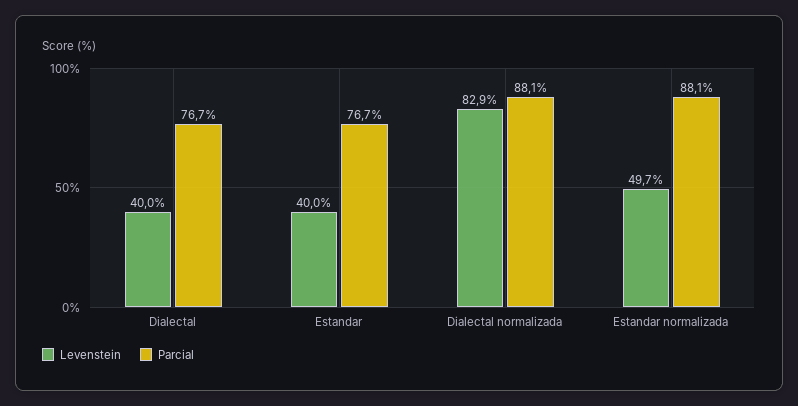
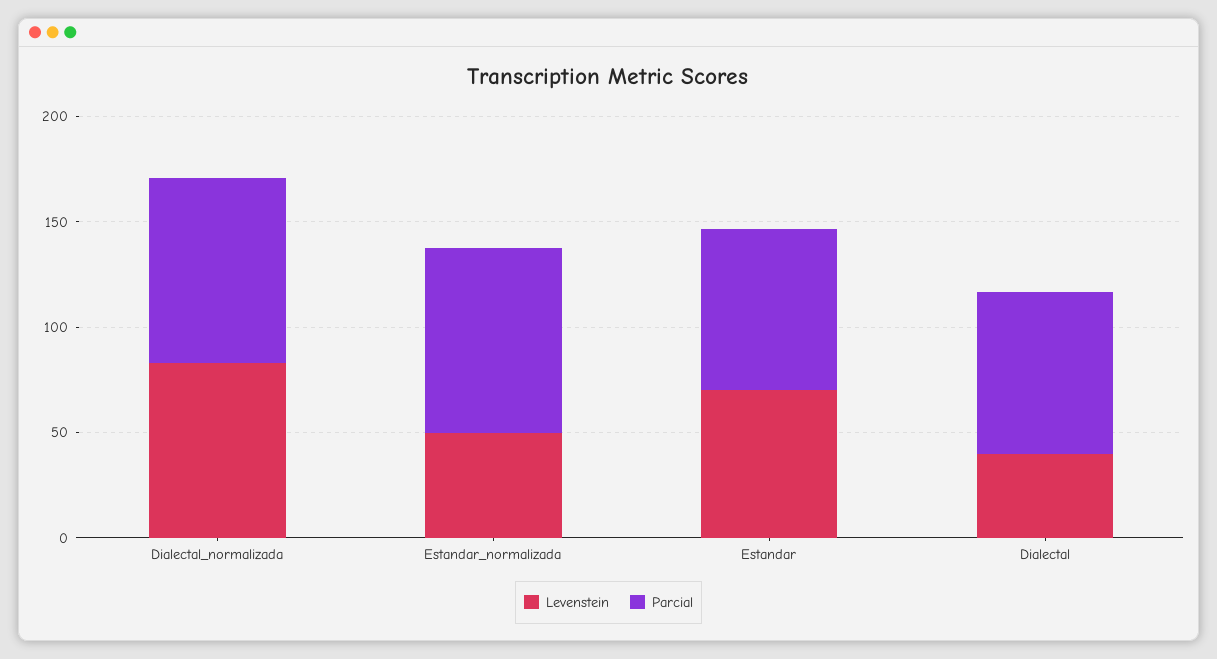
  {
    "Levenstein": {
      "Dialectal": 40,
-     "Estandar": 40,
+     "Estandar": 70,
      "Dialectal normalizada": 82.9,
      "Estandar normalizada": 49.7
    },
    "Parcial": {
      "Dialectal": 76.7,
      "Estandar": 76.7,
      "Dialectal normalizada": 88.1,
      "Estandar normalizada": 88.1
    }
  }

